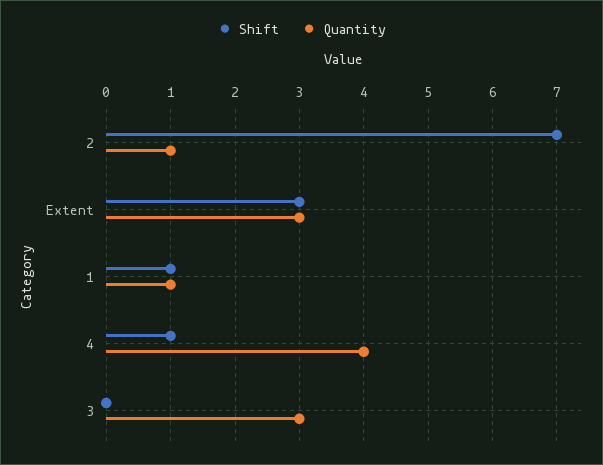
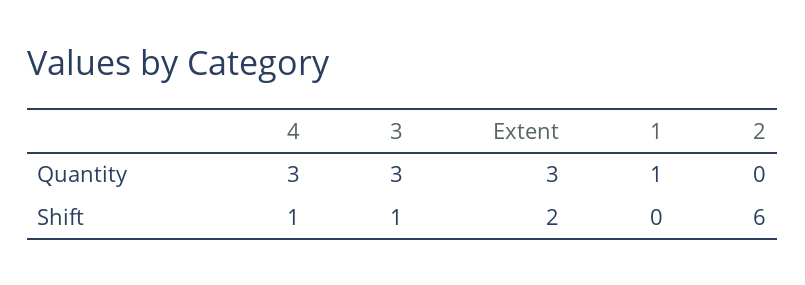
  {
    "Shift": {
-     "2": 7,
+     "2": 6,
-     "Extent": 3,
+     "Extent": 2,
-     "1": 1,
+     "1": 0,
      "4": 1,
-     "3": 0
+     "3": 1
    },
    "Quantity": {
-     "2": 1,
+     "2": 0,
      "Extent": 3,
      "1": 1,
-     "4": 4,
+     "4": 3,
      "3": 3
    }
  }

